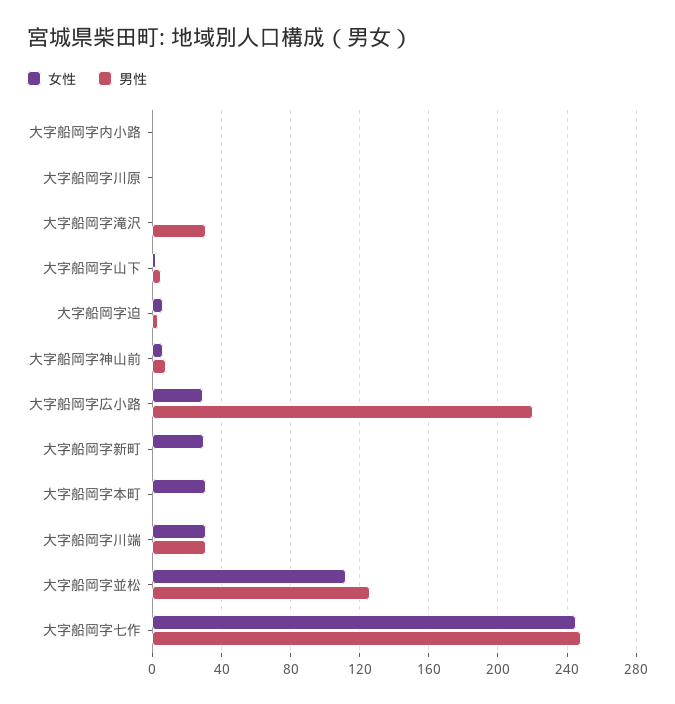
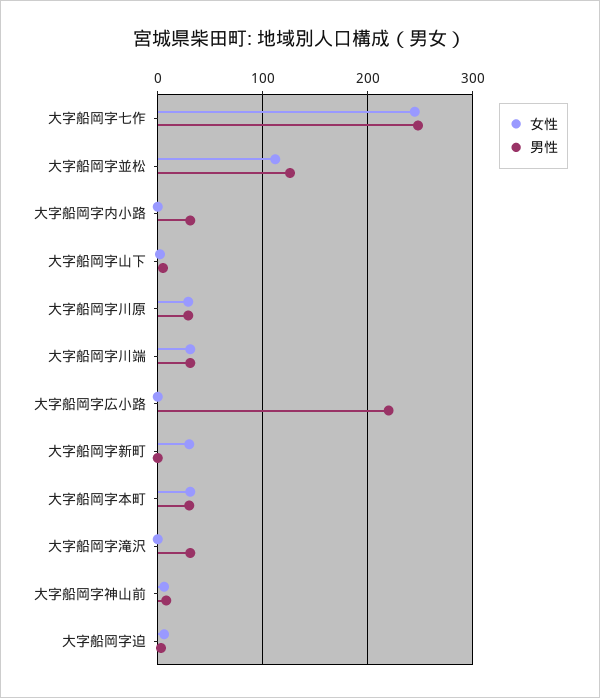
  {
    "女性": {
      "大字船岡字内小路": 0,
-     "大字船岡字川原": 0,
+     "大字船岡字川原": 30,
      "大字船岡字滝沢": 0,
      "大字船岡字山下": 0,
      "大字船岡字迫": 5,
      "大字船岡字神山前": 5,
-     "大字船岡字広小路": 30,
+     "大字船岡字広小路": 0,
      "大字船岡字新町": 30,
      "大字船岡字本町": 30,
      "大字船岡字川端": 30,
      "大字船岡字並松": 110,
      "大字船岡字七作": 245
    },
    "男性": {
-     "大字船岡字内小路": 0,
+     "大字船岡字内小路": 30,
-     "大字船岡字川原": 0,
+     "大字船岡字川原": 30,
      "大字船岡字滝沢": 30,
      "大字船岡字山下": 5,
      "大字船岡字迫": 5,
      "大字船岡字神山前": 10,
      "大字船岡字広小路": 220,
      "大字船岡字新町": 0,
-     "大字船岡字本町": 0,
+     "大字船岡字本町": 30,
      "大字船岡字川端": 30,
      "大字船岡字並松": 125,
      "大字船岡字七作": 250
    }
  }

